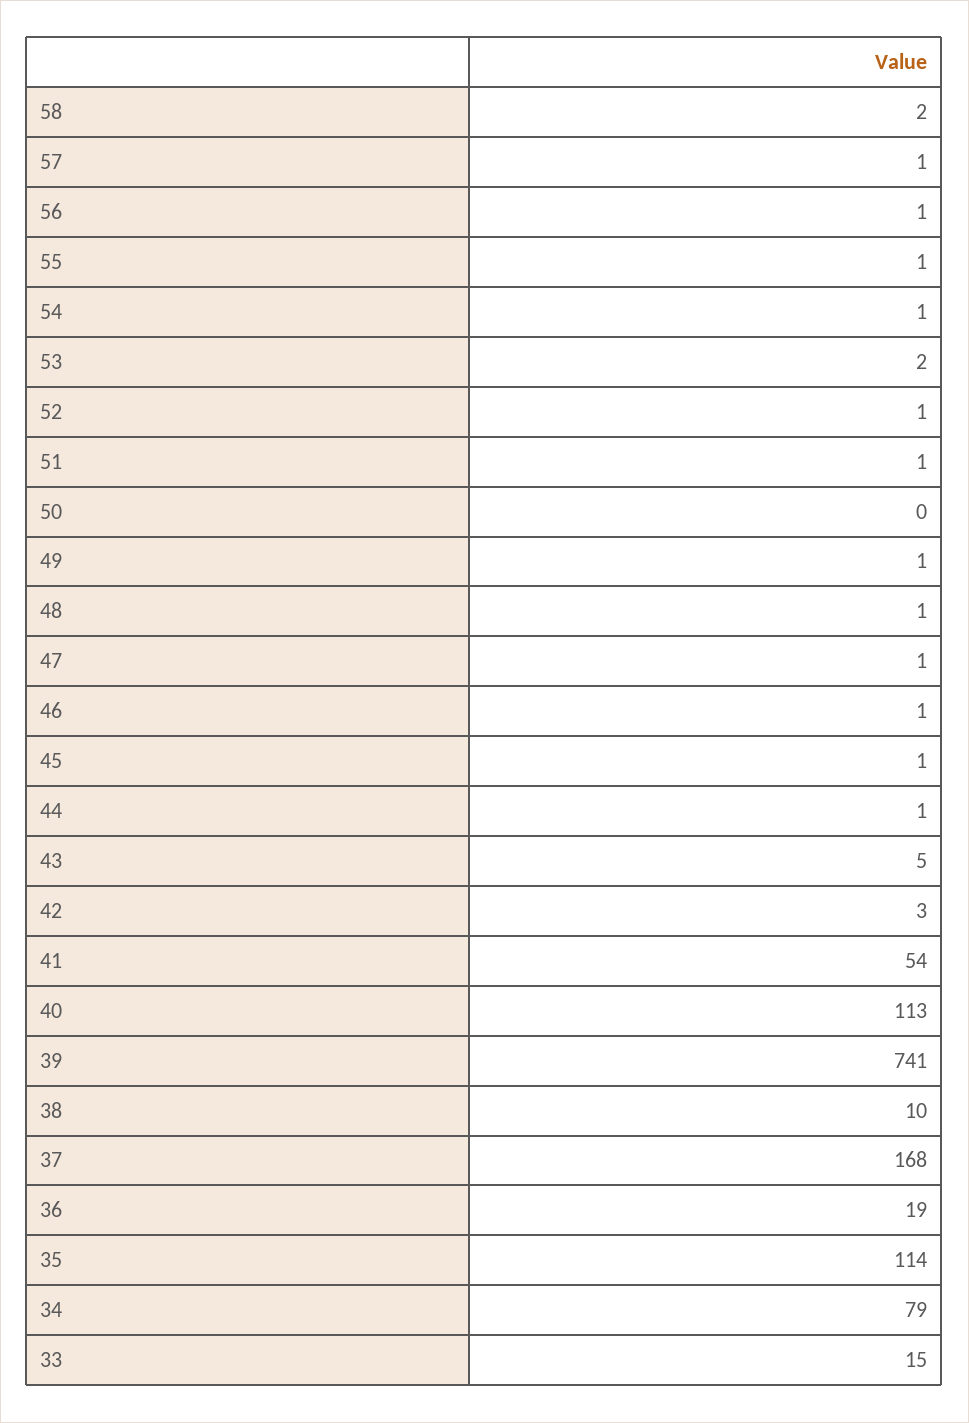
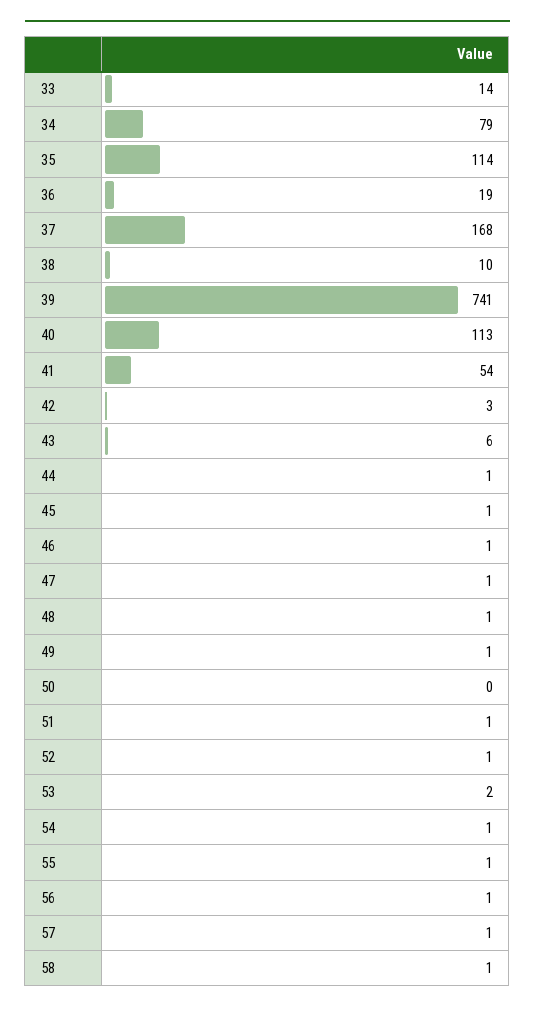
  {
-   "58": 2,
+   "58": 1,
    "57": 1,
    "56": 1,
    "55": 1,
    "54": 1,
    "53": 2,
    "52": 1,
    "51": 1,
    "50": 0,
    "49": 1,
    "48": 1,
    "47": 1,
    "46": 1,
    "45": 1,
    "44": 1,
-   "43": 5,
+   "43": 6,
    "42": 3,
    "41": 54,
    "40": 113,
    "39": 741,
    "38": 10,
    "37": 168,
    "36": 19,
    "35": 114,
    "34": 79,
-   "33": 15
+   "33": 14
  }

